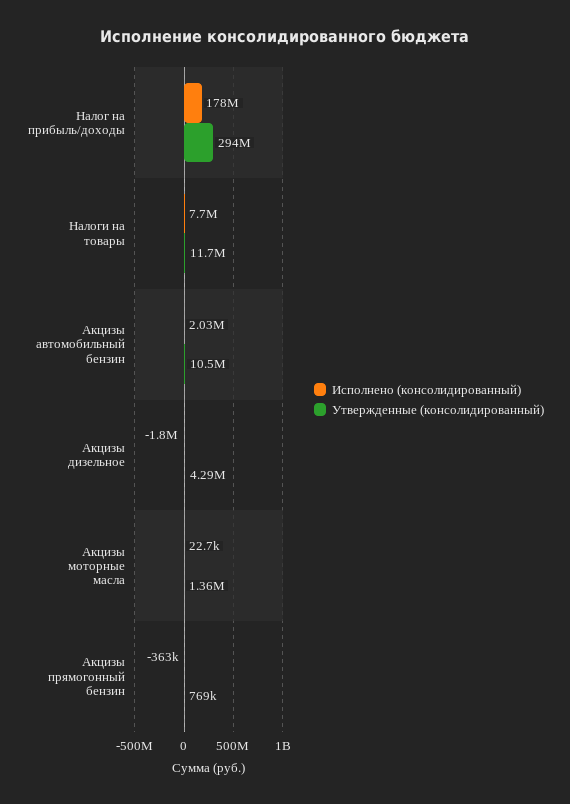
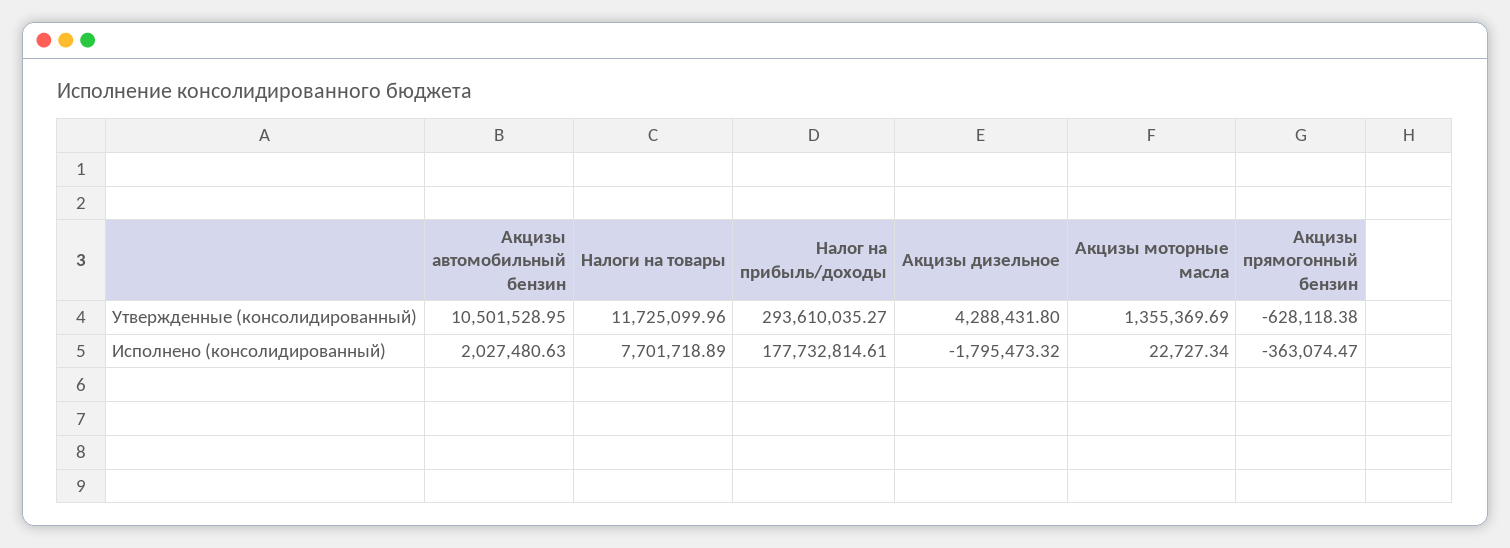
  {
    "Исполнено (консолидированный)": {
      "Налог на прибыль/доходы": 177732814.61,
      "Налоги на товары": 7701718.89,
      "Акцизы автомобильный бензин": 2027480.63,
      "Акцизы дизельное": -1795473.32,
      "Акцизы моторные масла": 22727.34,
      "Акцизы прямогонный бензин": -363074.47
    },
    "Утвержденные (консолидированный)": {
      "Налог на прибыль/доходы": 293610035.27,
      "Налоги на товары": 11725099.96,
      "Акцизы автомобильный бензин": 10501528.95,
      "Акцизы дизельное": 4288431.8,
      "Акцизы моторные масла": 1355369.69,
-     "Акцизы прямогонный бензин": 769000
+     "Акцизы прямогонный бензин": -628118.38
    }
  }

